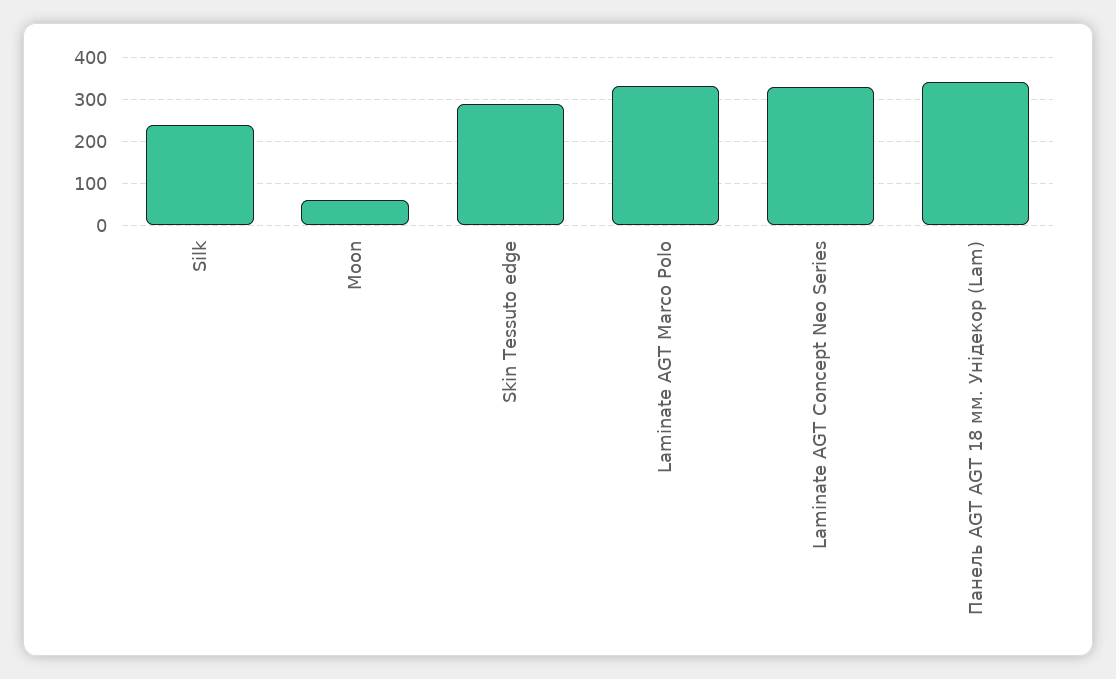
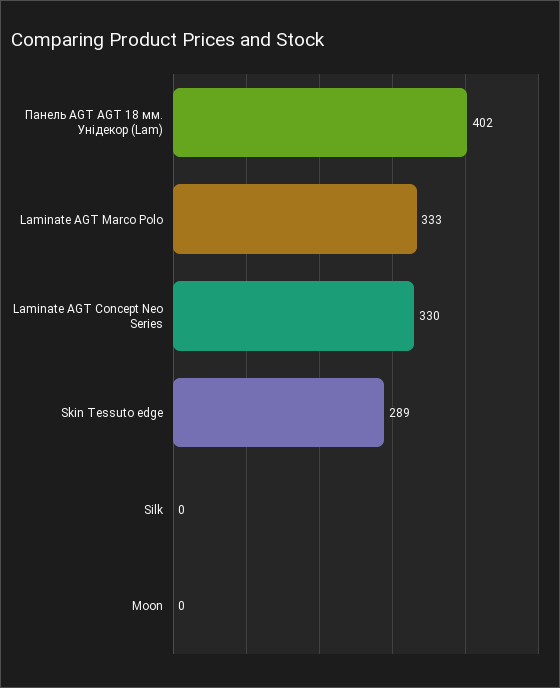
  {
-   "Silk": 240,
+   "Silk": 0,
-   "Moon": 60,
+   "Moon": 0,
    "Skin Tessuto edge": 289,
    "Laminate AGT Marco Polo": 333,
    "Laminate AGT Concept Neo Series": 330,
-   "Панель AGT AGT 18 мм. Унідекор (Lam)": 340
+   "Панель AGT AGT 18 мм. Унідекор (Lam)": 402
  }

